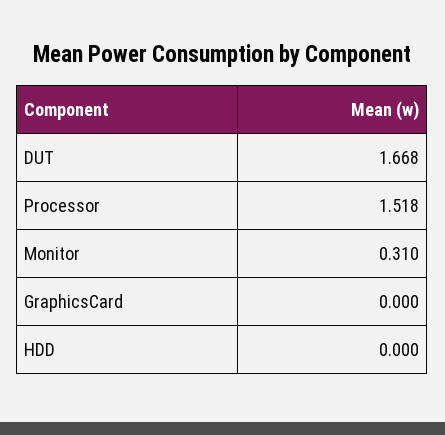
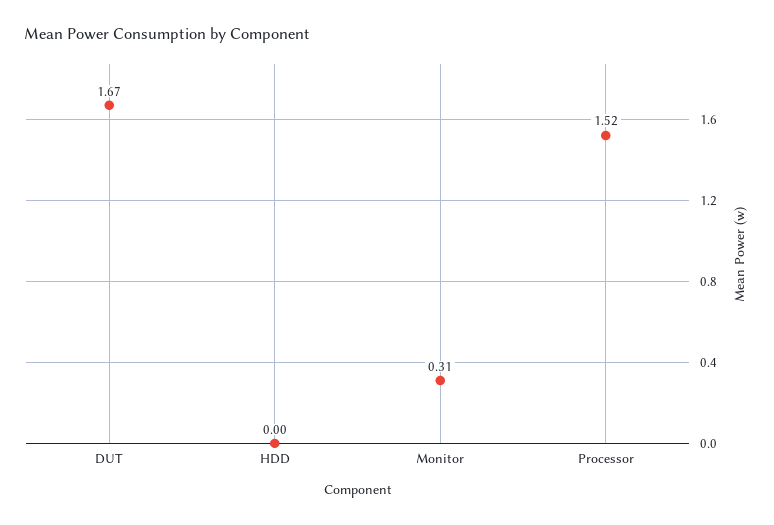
  {
    "DUT": 1.668,
    "Processor": 1.518,
    "Monitor": 0.31,
-   "GraphicsCard": 0,
    "HDD": 0
  }

